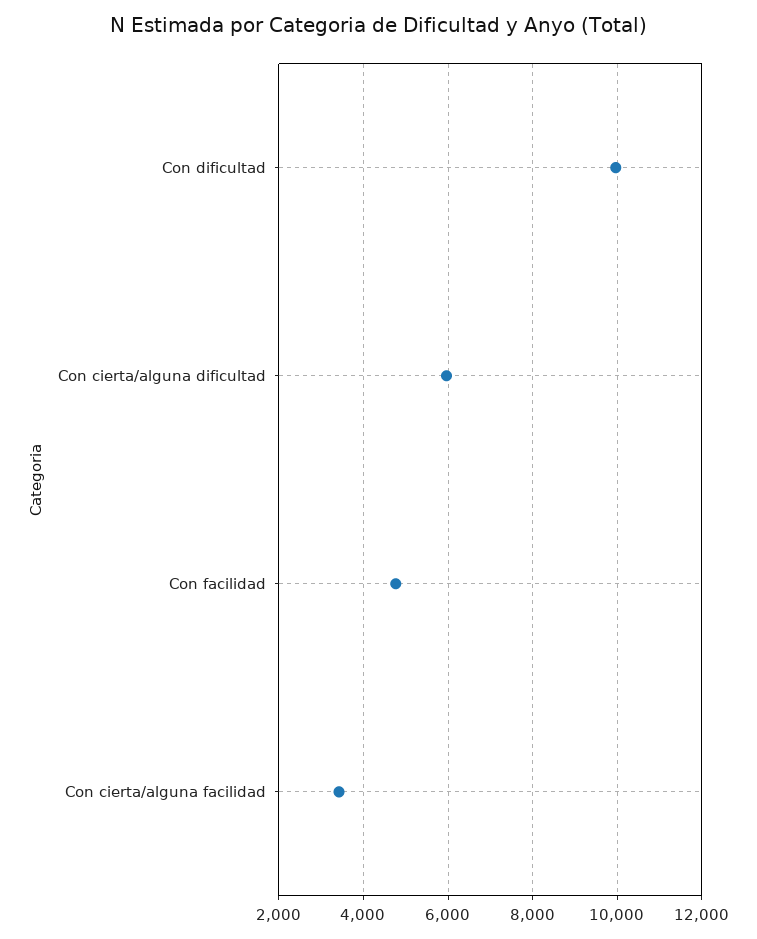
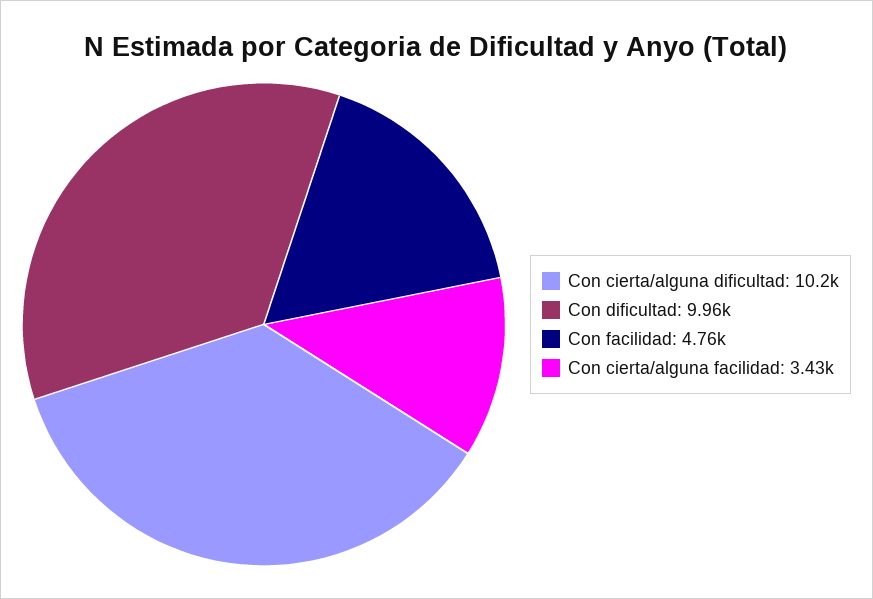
  {
    "Con dificultad": 9960,
-   "Con cierta/alguna dificultad": 6000,
+   "Con cierta/alguna dificultad": 10200,
    "Con facilidad": 4760,
    "Con cierta/alguna facilidad": 3430
  }

